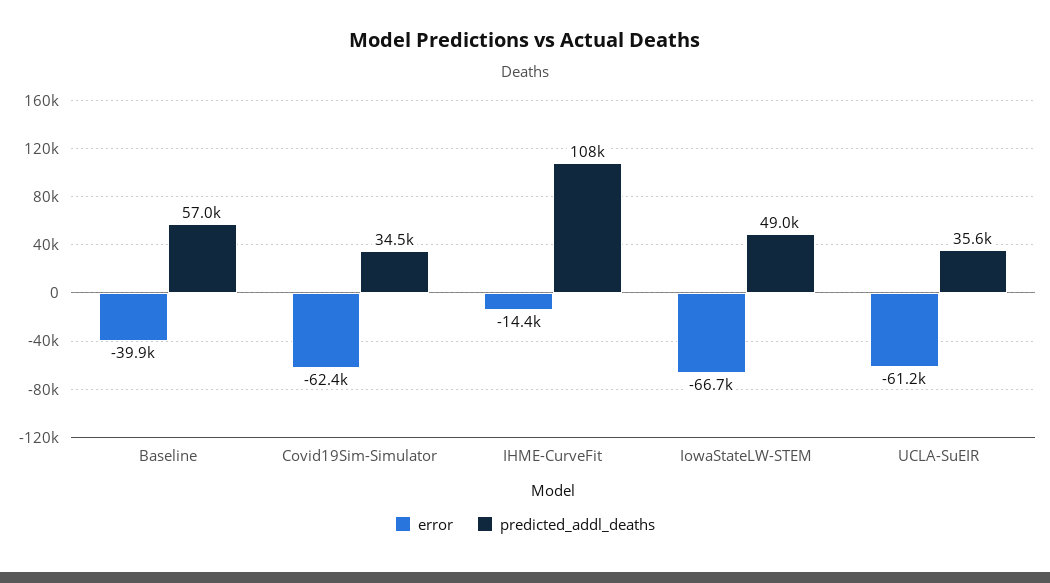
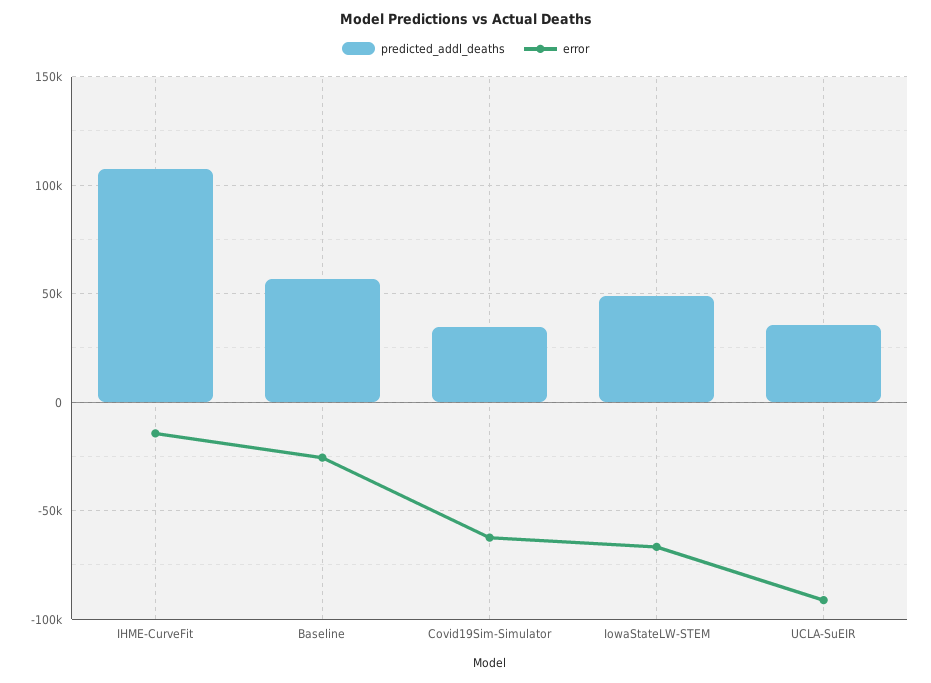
  {
    "error": {
-     "Baseline": -39900,
+     "Baseline": -25000,
      "Covid19Sim-Simulator": -62400,
      "IHME-CurveFit": -14400,
      "IowaStateLW-STEM": -66700,
-     "UCLA-SuEIR": -61200
+     "UCLA-SuEIR": -90000
    },
    "predicted_addl_deaths": {
      "Baseline": 57000,
      "Covid19Sim-Simulator": 34500,
      "IHME-CurveFit": 108000,
      "IowaStateLW-STEM": 49000,
      "UCLA-SuEIR": 35600
    }
  }

